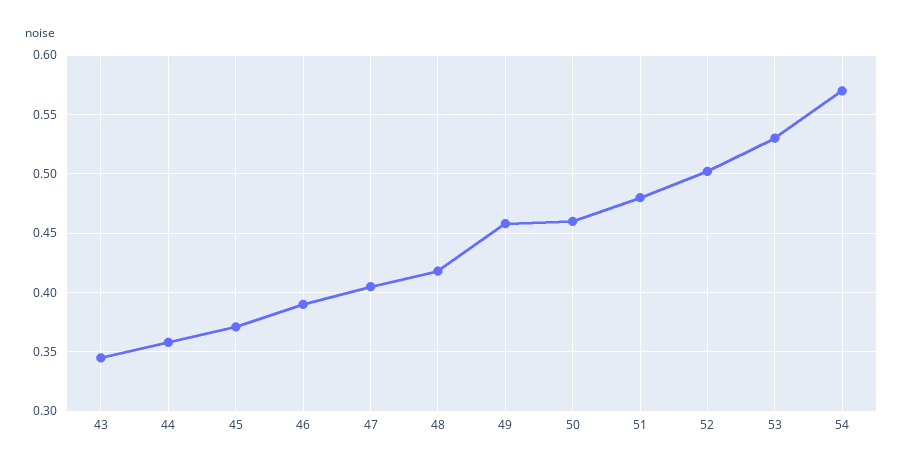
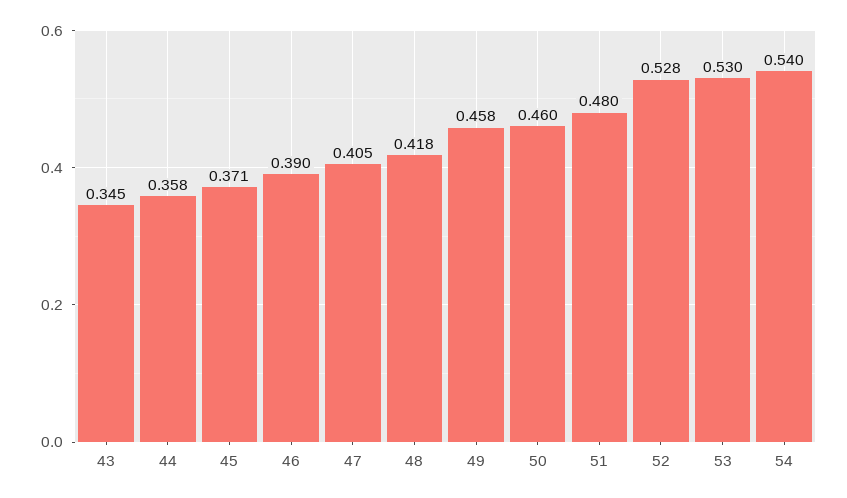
  {
    "43": 0.345,
    "44": 0.358,
    "45": 0.371,
    "46": 0.39,
    "47": 0.405,
    "48": 0.418,
    "49": 0.458,
    "50": 0.46,
    "51": 0.48,
-   "52": 0.5,
+   "52": 0.528,
    "53": 0.53,
-   "54": 0.57
+   "54": 0.54
  }

